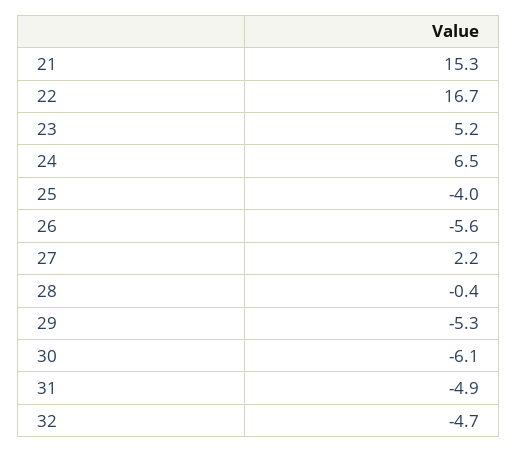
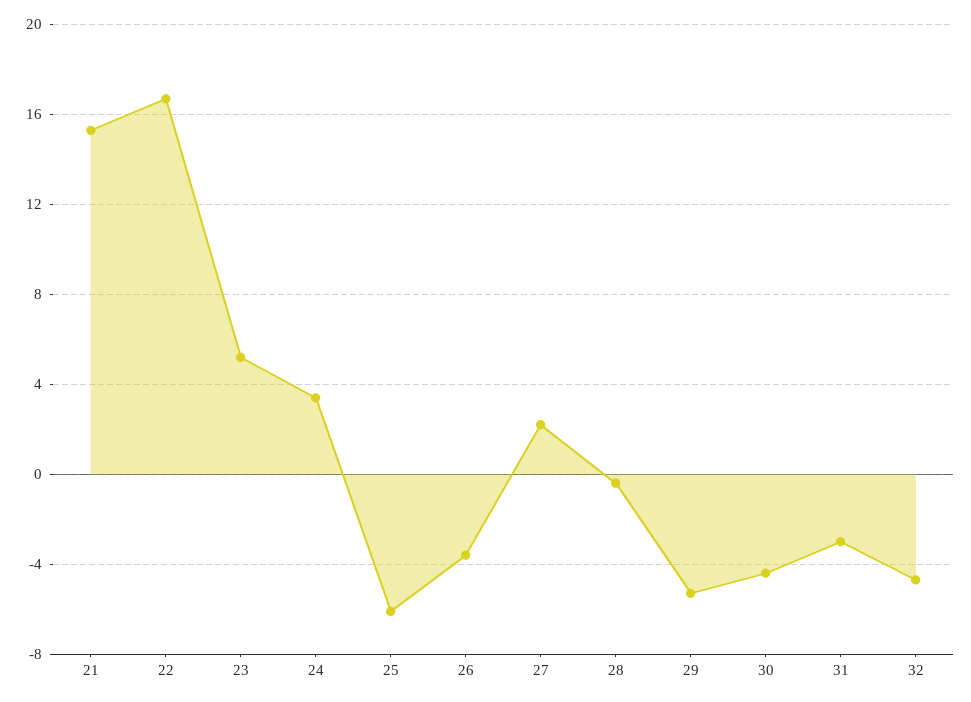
  {
    "21": 15.3,
    "22": 16.7,
    "23": 5.2,
-   "24": 6.5,
+   "24": 3.5,
-   "25": -4,
+   "25": -6,
-   "26": -5.6,
+   "26": -3.5,
    "27": 2.2,
    "28": -0.4,
    "29": -5.3,
-   "30": -6.1,
+   "30": -4.5,
-   "31": -4.9,
+   "31": -3,
    "32": -4.7
  }

